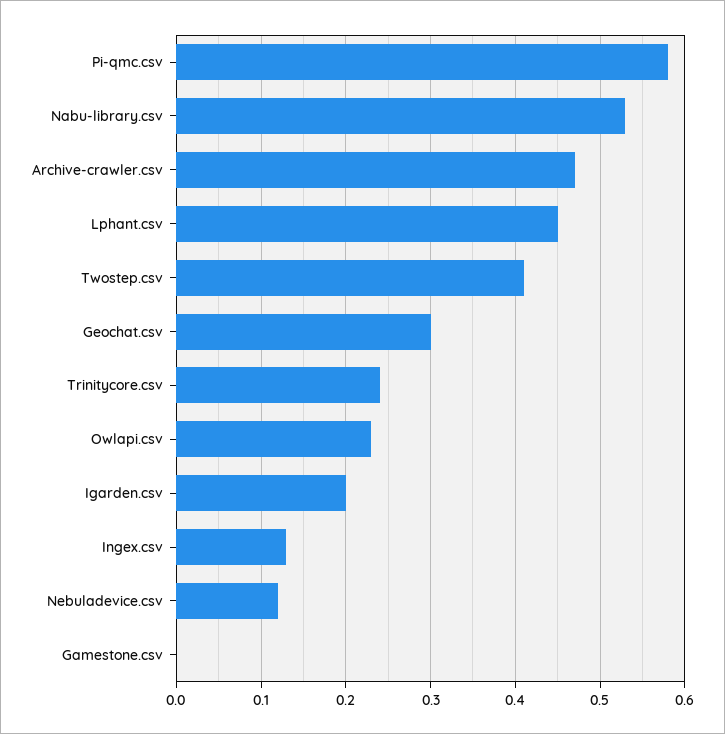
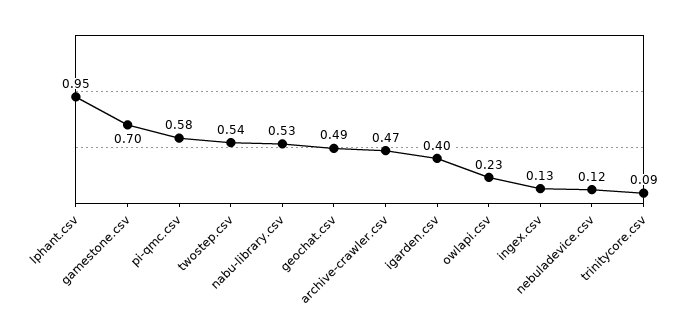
  {
    "Pi-qmc.csv": 0.58,
    "Nabu-library.csv": 0.53,
    "Archive-crawler.csv": 0.47,
-   "Lphant.csv": 0.45,
+   "Lphant.csv": 0.95,
-   "Twostep.csv": 0.41,
+   "Twostep.csv": 0.54,
-   "Geochat.csv": 0.3,
+   "Geochat.csv": 0.49,
-   "Trinitycore.csv": 0.24,
+   "Trinitycore.csv": 0.09,
    "Owlapi.csv": 0.23,
-   "Igarden.csv": 0.2,
+   "Igarden.csv": 0.4,
    "Ingex.csv": 0.13,
    "Nebuladevice.csv": 0.12,
-   "Gamestone.csv": 0
+   "Gamestone.csv": 0.7
  }

